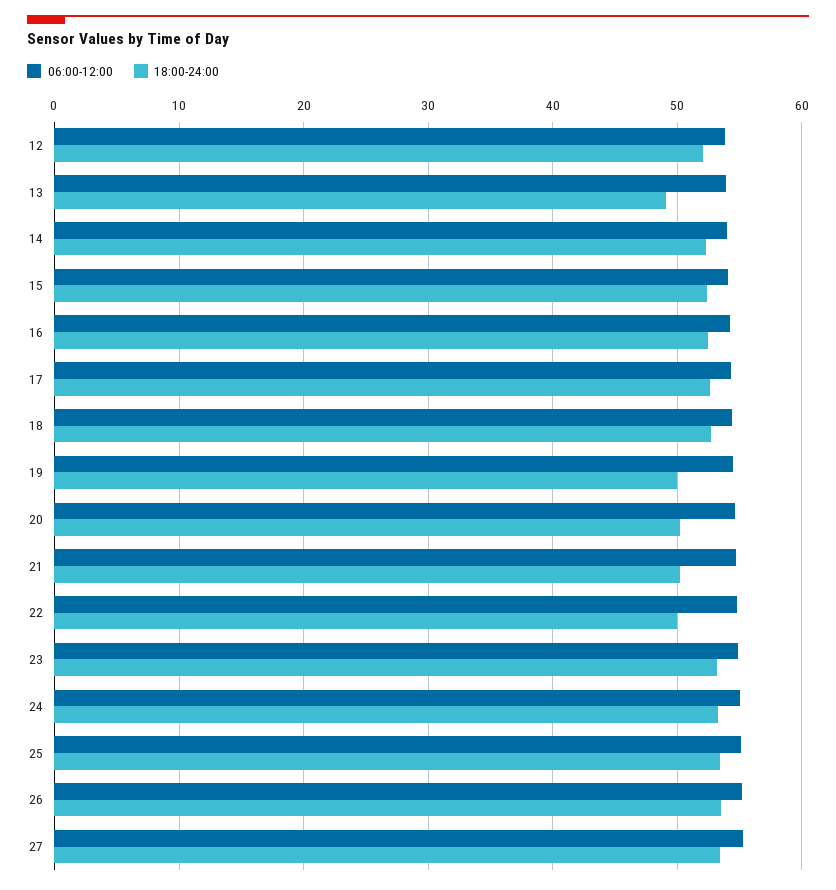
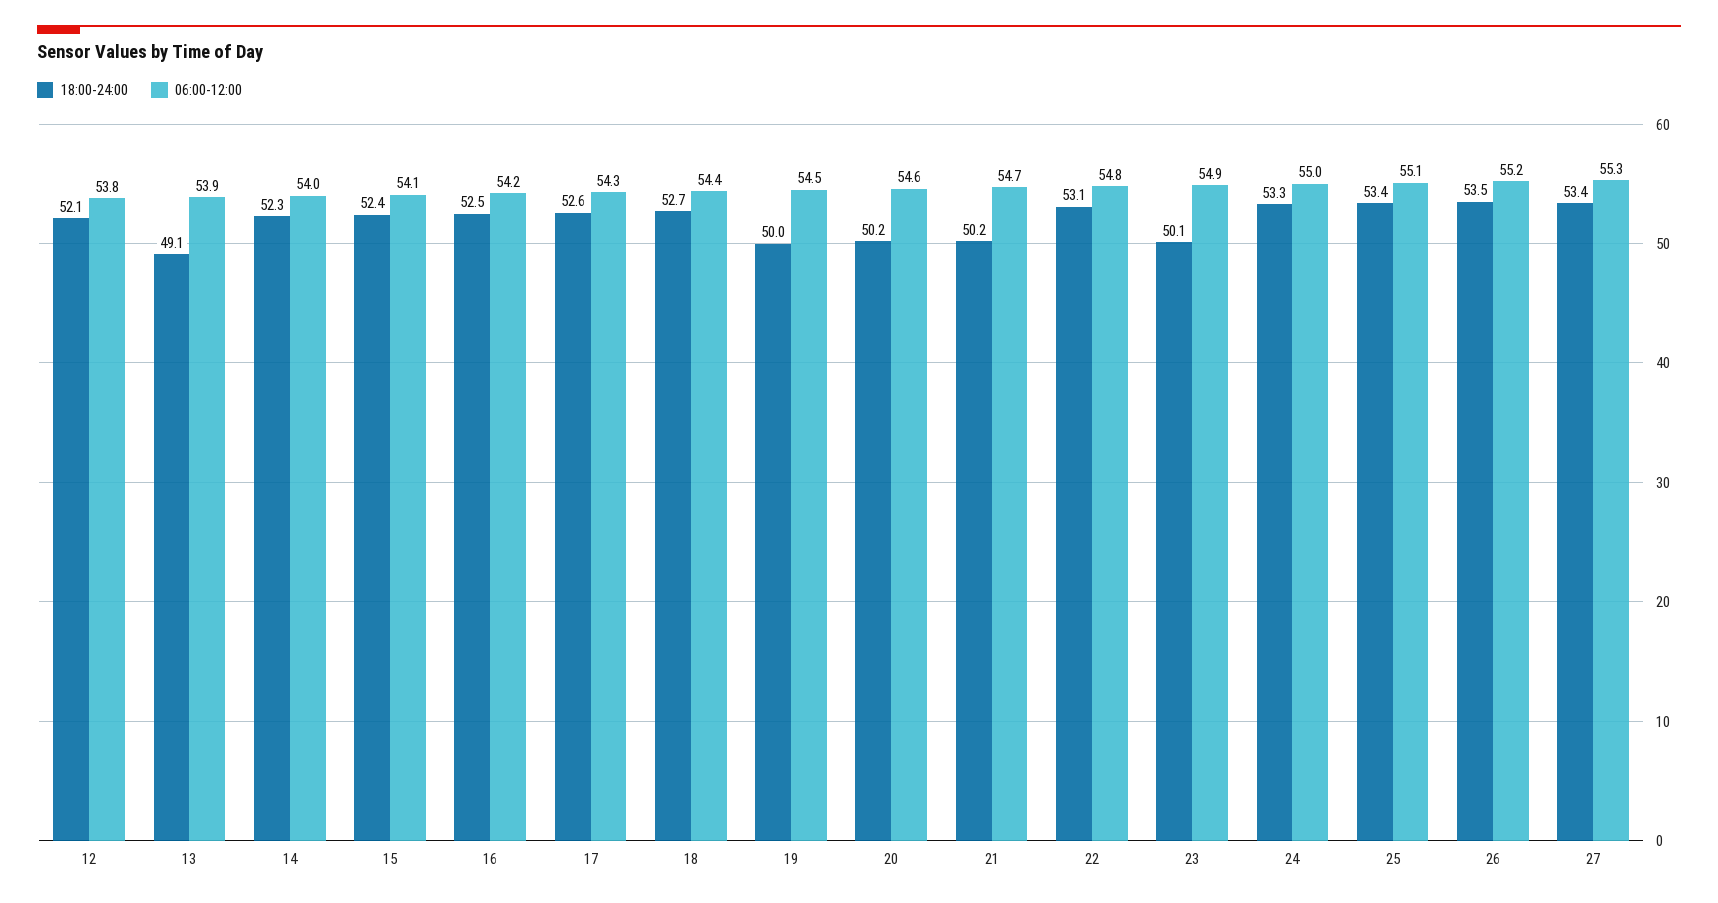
  {
    "06:00-12:00": {
      "12": 53.8,
      "13": 53.9,
      "14": 54,
      "15": 54.1,
      "16": 54.2,
      "17": 54.3,
      "18": 54.4,
      "19": 54.5,
      "20": 54.6,
      "21": 54.7,
      "22": 54.8,
      "23": 54.9,
      "24": 55,
      "25": 55.1,
      "26": 55.2,
      "27": 55.3
    },
    "18:00-24:00": {
      "12": 52.1,
      "13": 49.1,
      "14": 52.3,
      "15": 52.4,
      "16": 52.5,
      "17": 52.6,
      "18": 52.7,
      "19": 50,
      "20": 50.2,
      "21": 50.2,
-     "22": 50,
+     "22": 53.1,
-     "23": 53,
+     "23": 50.1,
      "24": 53.3,
      "25": 53.4,
      "26": 53.5,
      "27": 53.4
    }
  }

